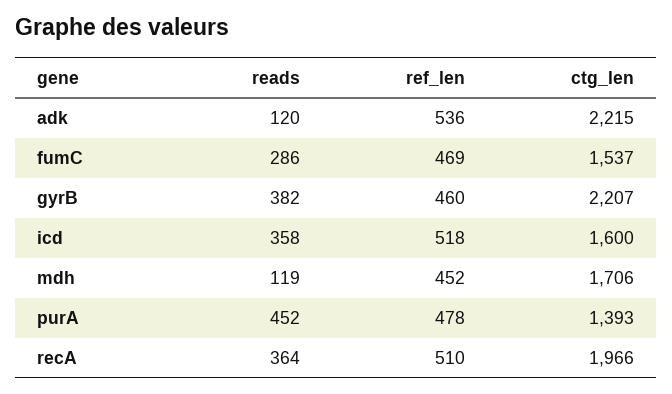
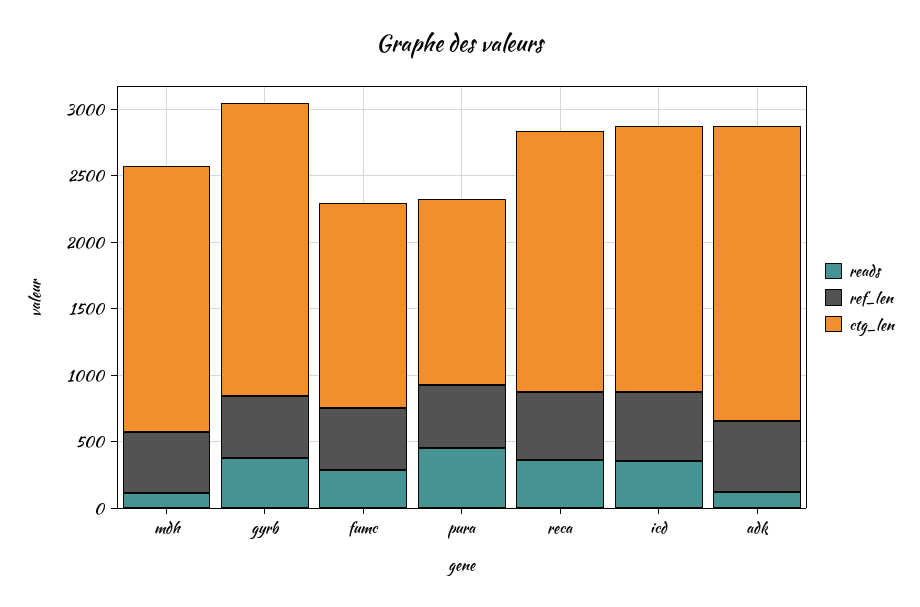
  {
    "reads": {
      "adk": 120,
      "fumC": 286,
      "gyrB": 382,
      "icd": 358,
      "mdh": 119,
      "purA": 452,
      "recA": 364
    },
    "ref_len": {
      "adk": 536,
      "fumC": 469,
      "gyrB": 460,
      "icd": 518,
      "mdh": 452,
      "purA": 478,
      "recA": 510
    },
    "ctg_len": {
      "adk": 2215,
      "fumC": 1537,
      "gyrB": 2207,
-     "icd": 1600,
+     "icd": 2000,
-     "mdh": 1706,
+     "mdh": 2000,
      "purA": 1393,
      "recA": 1966
    }
  }

